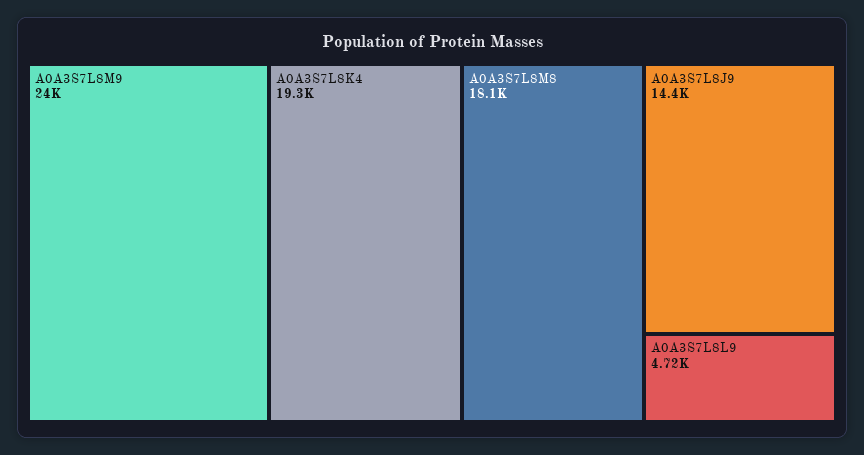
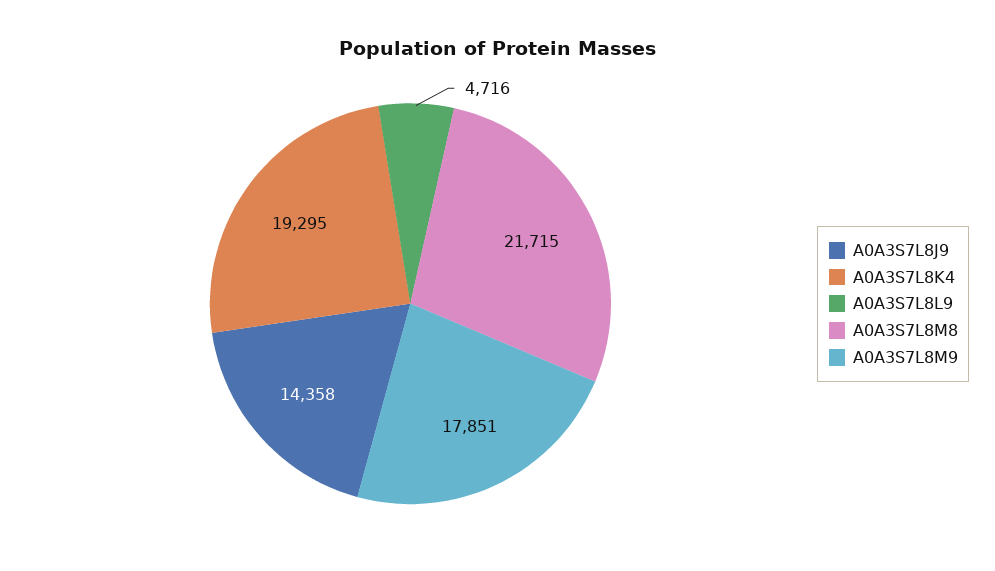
  {
-   "A0A3S7L8M9": 24000,
+   "A0A3S7L8M9": 17851,
    "A0A3S7L8K4": 19295,
-   "A0A3S7L8M8": 18100,
+   "A0A3S7L8M8": 21715,
    "A0A3S7L8J9": 14358,
    "A0A3S7L8L9": 4716
  }

